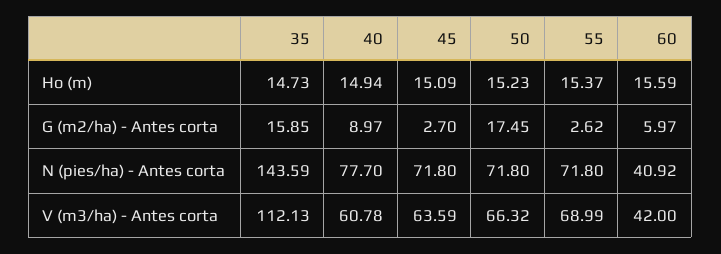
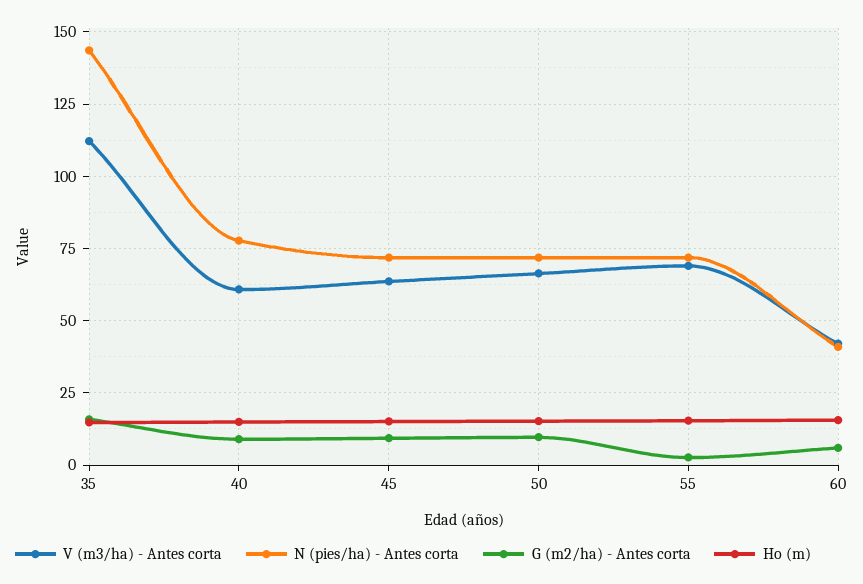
  {
    "Ho (m)": {
      "35": 14.73,
      "40": 14.94,
      "45": 15.09,
      "50": 15.23,
      "55": 15.37,
      "60": 15.59
    },
    "G (m2/ha) - Antes corta": {
      "35": 15.85,
      "40": 8.97,
-     "45": 2.7,
+     "45": 10,
-     "50": 17.45,
+     "50": 10,
      "55": 2.62,
      "60": 5.97
    },
    "N (pies/ha) - Antes corta": {
      "35": 143.59,
      "40": 77.7,
      "45": 71.8,
      "50": 71.8,
      "55": 71.8,
      "60": 40.92
    },
    "V (m3/ha) - Antes corta": {
      "35": 112.13,
      "40": 60.78,
      "45": 63.59,
      "50": 66.32,
      "55": 68.99,
      "60": 42
    }
  }

